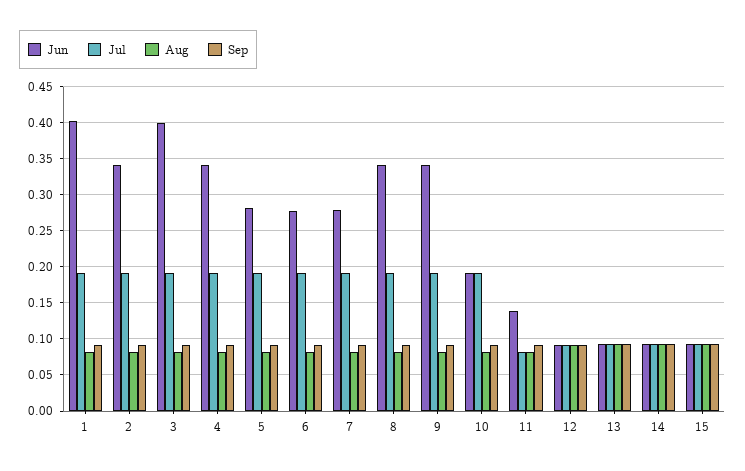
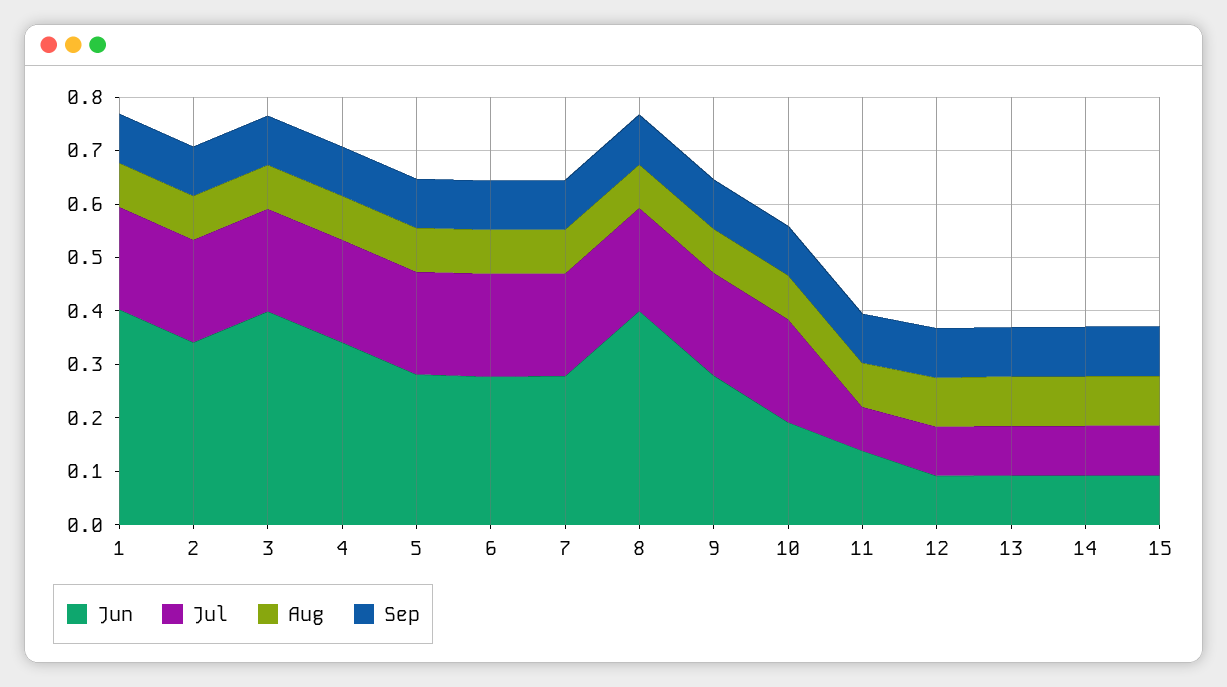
  {
    "Jun": {
      "1": 0.4,
      "2": 0.34,
      "3": 0.4,
      "4": 0.34,
      "5": 0.28,
      "6": 0.28,
      "7": 0.28,
-     "8": 0.34,
+     "8": 0.4,
-     "9": 0.34,
+     "9": 0.28,
      "10": 0.19,
      "11": 0.14,
      "12": 0.09,
      "13": 0.09,
      "14": 0.09,
      "15": 0.09
    },
    "Jul": {
      "1": 0.19,
      "2": 0.19,
      "3": 0.19,
      "4": 0.19,
      "5": 0.19,
      "6": 0.19,
      "7": 0.19,
      "8": 0.19,
      "9": 0.19,
      "10": 0.19,
      "11": 0.08,
      "12": 0.09,
      "13": 0.09,
      "14": 0.09,
      "15": 0.09
    },
    "Aug": {
      "1": 0.08,
      "2": 0.08,
      "3": 0.08,
      "4": 0.08,
      "5": 0.08,
      "6": 0.08,
      "7": 0.08,
      "8": 0.08,
      "9": 0.08,
      "10": 0.08,
      "11": 0.08,
      "12": 0.09,
      "13": 0.09,
      "14": 0.09,
      "15": 0.09
    },
    "Sep": {
      "1": 0.09,
      "2": 0.09,
      "3": 0.09,
      "4": 0.09,
      "5": 0.09,
      "6": 0.09,
      "7": 0.09,
      "8": 0.09,
      "9": 0.09,
      "10": 0.09,
      "11": 0.09,
      "12": 0.09,
      "13": 0.09,
      "14": 0.09,
      "15": 0.09
    }
  }

